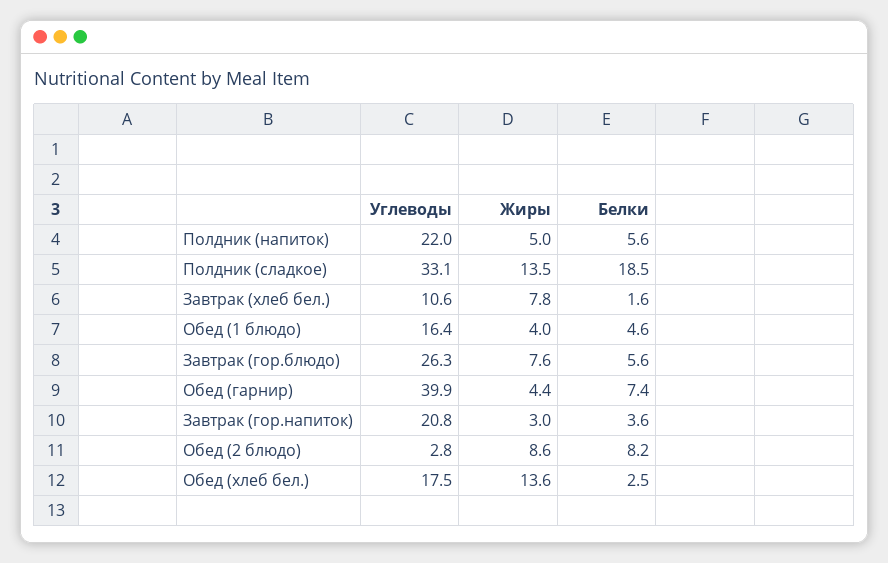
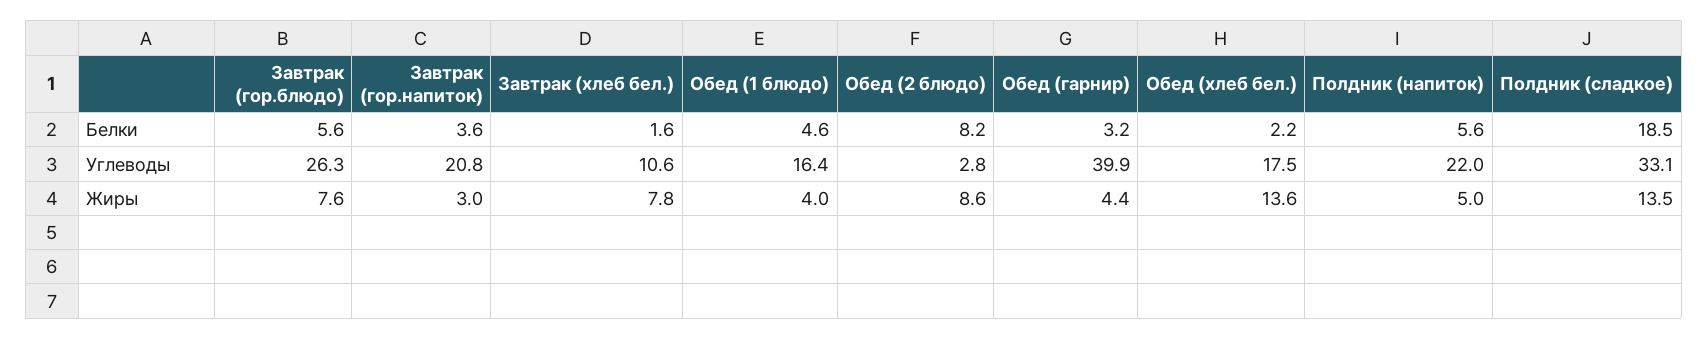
  {
    "Углеводы": {
      "Полдник (напиток)": 22,
      "Полдник (сладкое)": 33.1,
      "Завтрак (хлеб бел.)": 10.6,
      "Обед (1 блюдо)": 16.4,
      "Завтрак (гор.блюдо)": 26.3,
      "Обед (гарнир)": 39.9,
      "Завтрак (гор.напиток)": 20.8,
      "Обед (2 блюдо)": 2.8,
      "Обед (хлеб бел.)": 17.5
    },
    "Жиры": {
      "Полдник (напиток)": 5,
      "Полдник (сладкое)": 13.5,
      "Завтрак (хлеб бел.)": 7.8,
      "Обед (1 блюдо)": 4,
      "Завтрак (гор.блюдо)": 7.6,
      "Обед (гарнир)": 4.4,
      "Завтрак (гор.напиток)": 3,
      "Обед (2 блюдо)": 8.6,
      "Обед (хлеб бел.)": 13.6
    },
    "Белки": {
      "Полдник (напиток)": 5.6,
      "Полдник (сладкое)": 18.5,
      "Завтрак (хлеб бел.)": 1.6,
      "Обед (1 блюдо)": 4.6,
      "Завтрак (гор.блюдо)": 5.6,
-     "Обед (гарнир)": 7.4,
+     "Обед (гарнир)": 3.2,
      "Завтрак (гор.напиток)": 3.6,
      "Обед (2 блюдо)": 8.2,
-     "Обед (хлеб бел.)": 2.5
+     "Обед (хлеб бел.)": 2.2
    }
  }

